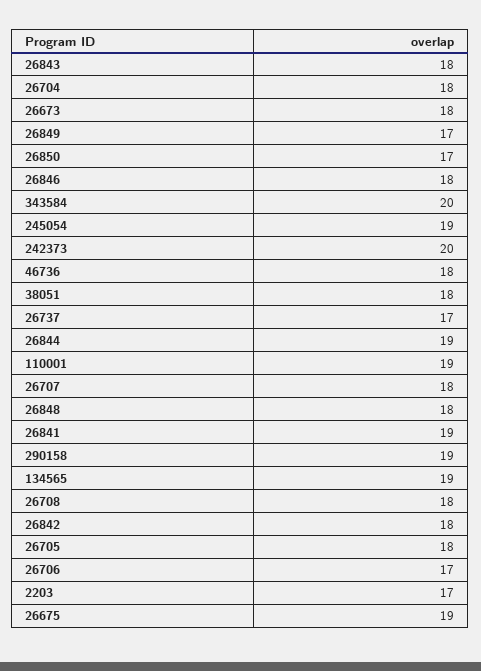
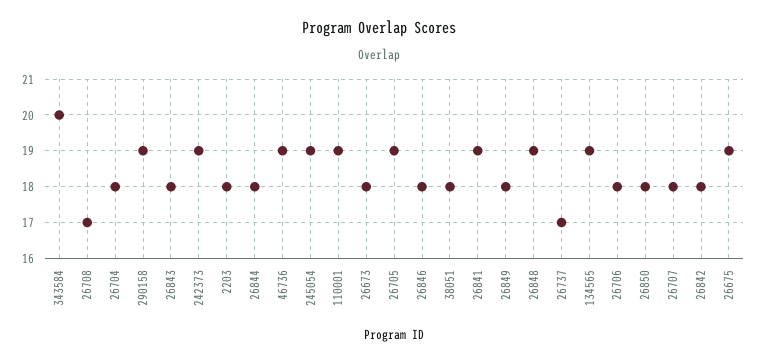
  {
    "26843": 18,
    "26704": 18,
    "26673": 18,
-   "26849": 17,
+   "26849": 18,
-   "26850": 17,
+   "26850": 18,
    "26846": 18,
    "343584": 20,
    "245054": 19,
-   "242373": 20,
+   "242373": 19,
-   "46736": 18,
+   "46736": 19,
    "38051": 18,
    "26737": 17,
-   "26844": 19,
+   "26844": 18,
    "110001": 19,
    "26707": 18,
-   "26848": 18,
+   "26848": 19,
    "26841": 19,
    "290158": 19,
    "134565": 19,
-   "26708": 18,
+   "26708": 17,
    "26842": 18,
-   "26705": 18,
+   "26705": 19,
-   "26706": 17,
+   "26706": 18,
-   "2203": 17,
+   "2203": 18,
    "26675": 19
  }

